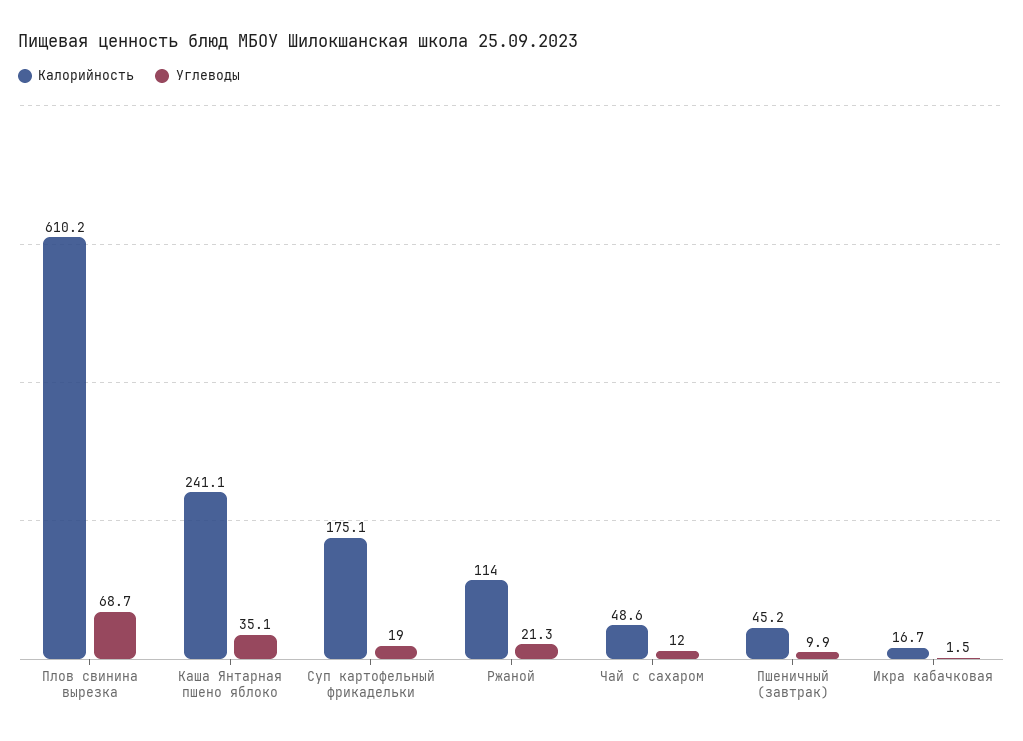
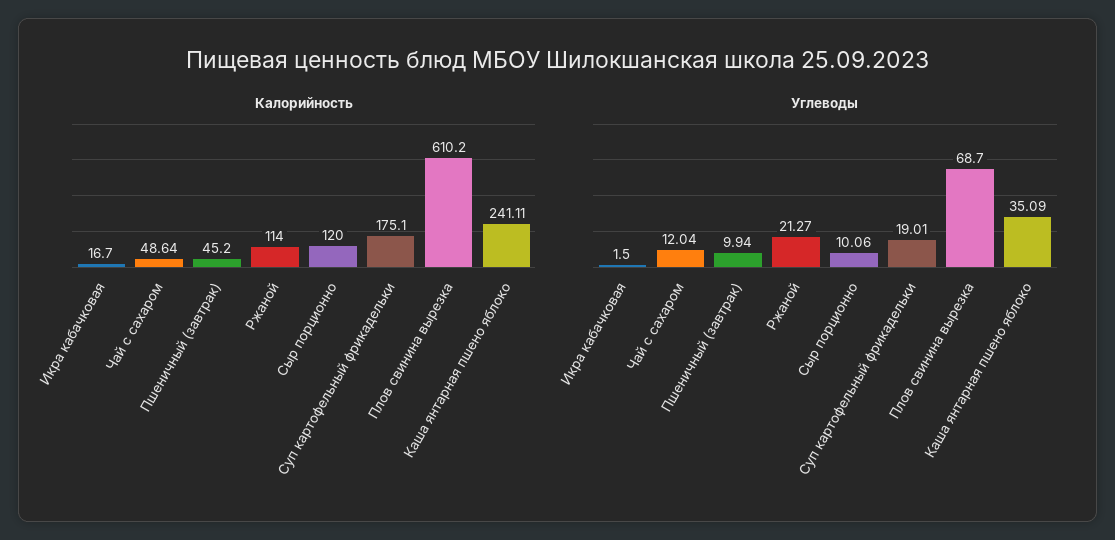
  {
    "Калорийность": {
      "Плов свинина вырезка": 610.2,
      "Каша Янтарная пшено яблоко": 241.11,
      "Суп картофельный фрикадельки": 175.1,
      "Ржаной": 114,
      "Чай с сахаром": 48.64,
      "Пшеничный (завтрак)": 45.2,
-     "Икра кабачковая": 16.7
+     "Икра кабачковая": 16.7,
+     "Сыр порционно": 120
    },
    "Углеводы": {
      "Плов свинина вырезка": 68.7,
      "Каша Янтарная пшено яблоко": 35.09,
      "Суп картофельный фрикадельки": 19.01,
      "Ржаной": 21.27,
      "Чай с сахаром": 12.04,
      "Пшеничный (завтрак)": 9.94,
-     "Икра кабачковая": 1.5
+     "Икра кабачковая": 1.5,
+     "Сыр порционно": 10.06
    }
  }

